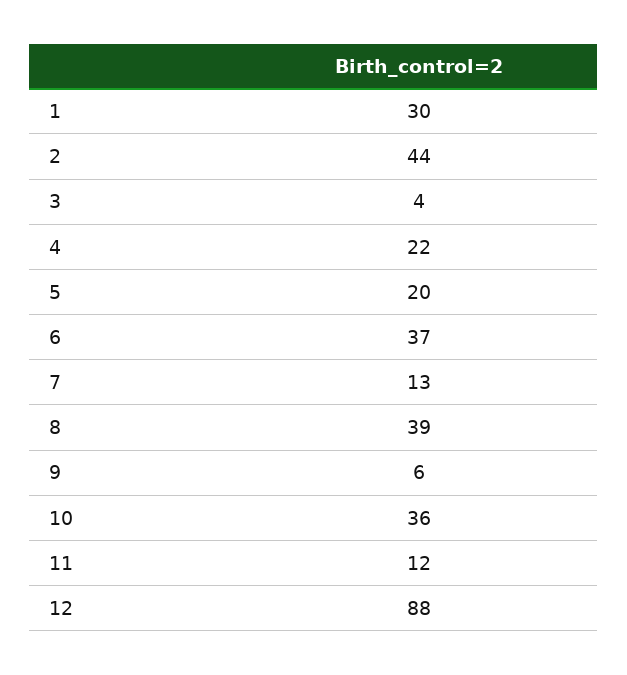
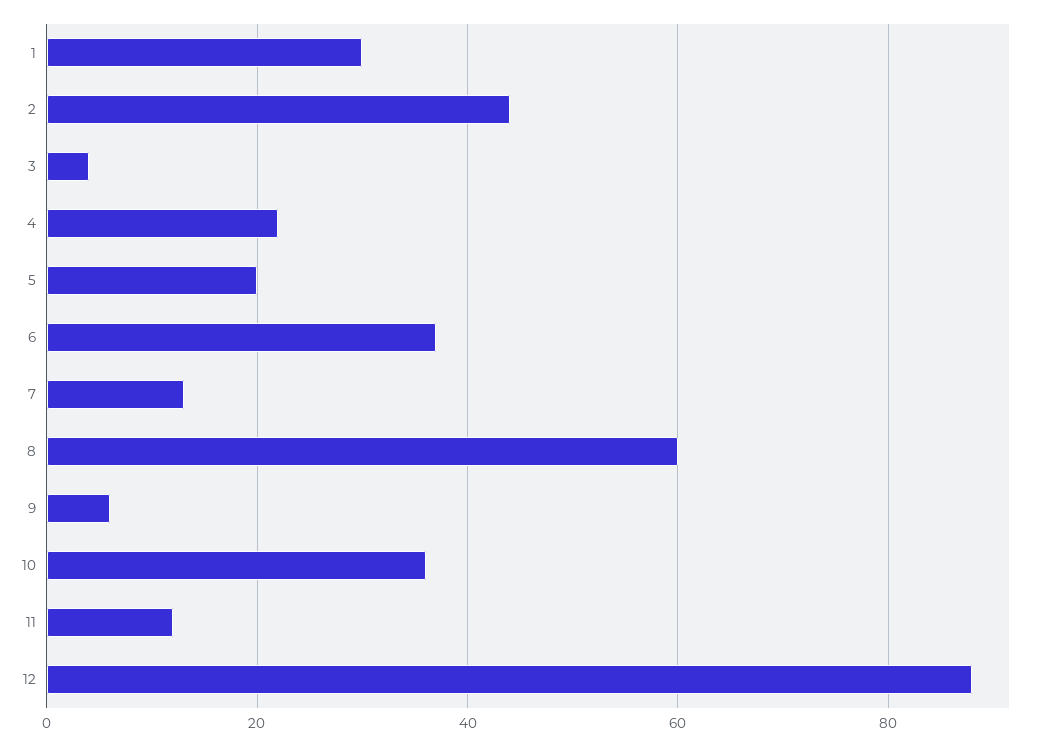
  {
    "1": 30,
    "2": 44,
    "3": 4,
    "4": 22,
    "5": 20,
    "6": 37,
    "7": 13,
-   "8": 39,
+   "8": 60,
    "9": 6,
    "10": 36,
    "11": 12,
    "12": 88
  }

